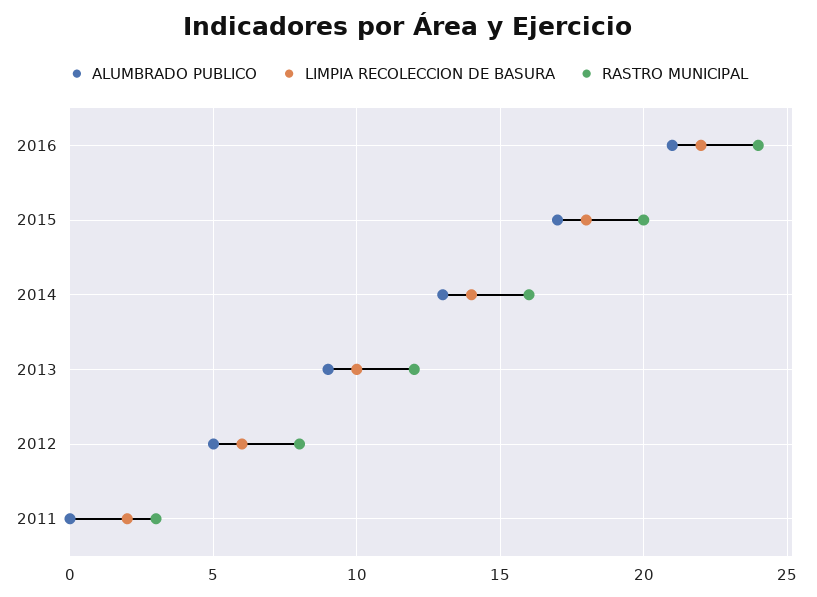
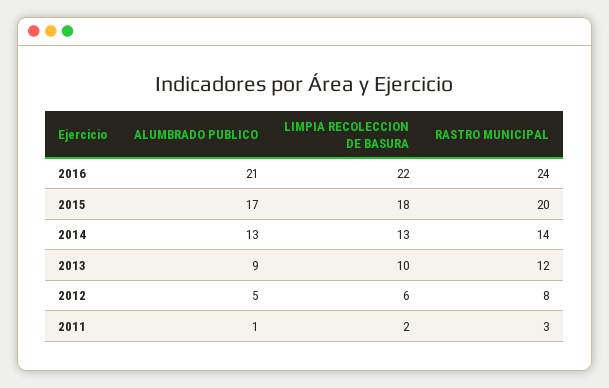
  {
    "ALUMBRADO PUBLICO": {
      "2016": 21,
      "2015": 17,
      "2014": 13,
      "2013": 9,
      "2012": 5,
-     "2011": 0
+     "2011": 1
    },
    "LIMPIA RECOLECCION DE BASURA": {
      "2016": 22,
      "2015": 18,
-     "2014": 14,
+     "2014": 13,
      "2013": 10,
      "2012": 6,
      "2011": 2
    },
    "RASTRO MUNICIPAL": {
      "2016": 24,
      "2015": 20,
-     "2014": 16,
+     "2014": 14,
      "2013": 12,
      "2012": 8,
      "2011": 3
    }
  }

